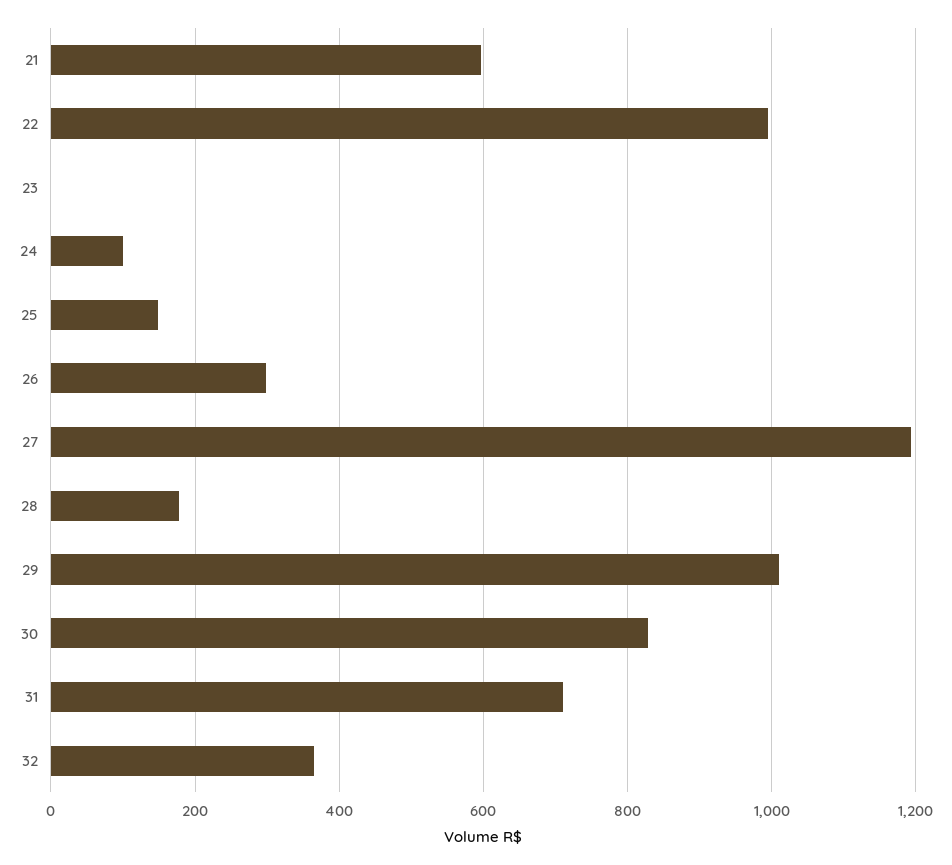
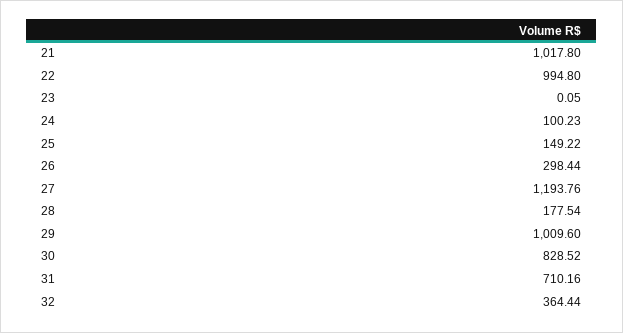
  {
-   "21": 600,
+   "21": 1017.8,
    "22": 994.8,
    "23": 0.05,
    "24": 100.23,
    "25": 149.22,
    "26": 298.44,
    "27": 1193.76,
    "28": 177.54,
    "29": 1009.6,
    "30": 828.52,
    "31": 710.16,
    "32": 364.44
  }

